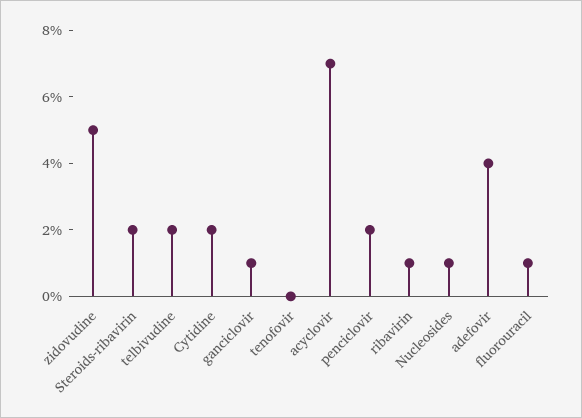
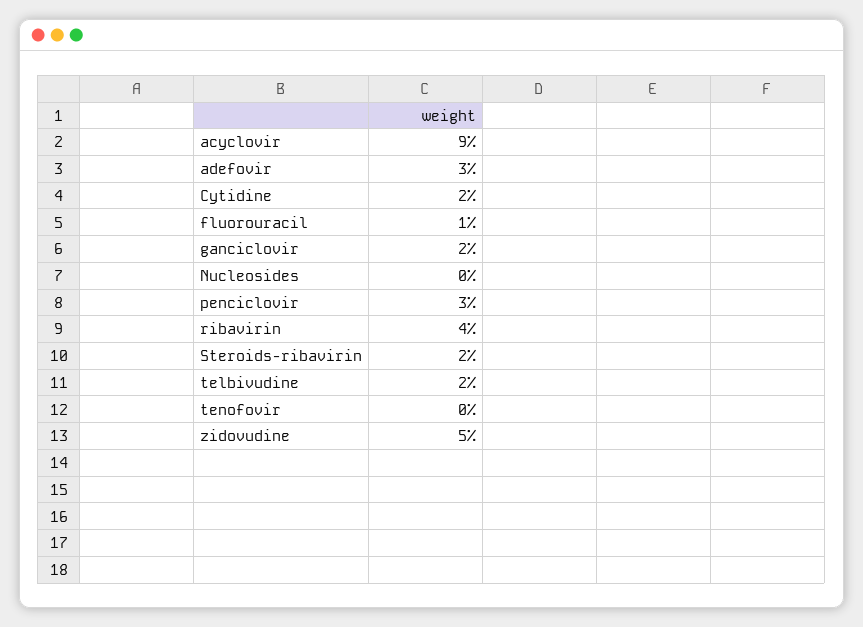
  {
    "zidovudine": 5,
    "Steroids-ribavirin": 2,
    "telbivudine": 2,
    "Cytidine": 2,
-   "ganciclovir": 1,
+   "ganciclovir": 2,
    "tenofovir": 0,
-   "acyclovir": 7,
+   "acyclovir": 9,
-   "penciclovir": 2,
+   "penciclovir": 3,
-   "ribavirin": 1,
+   "ribavirin": 4,
-   "Nucleosides": 1,
+   "Nucleosides": 0,
-   "adefovir": 4,
+   "adefovir": 3,
    "fluorouracil": 1
  }

